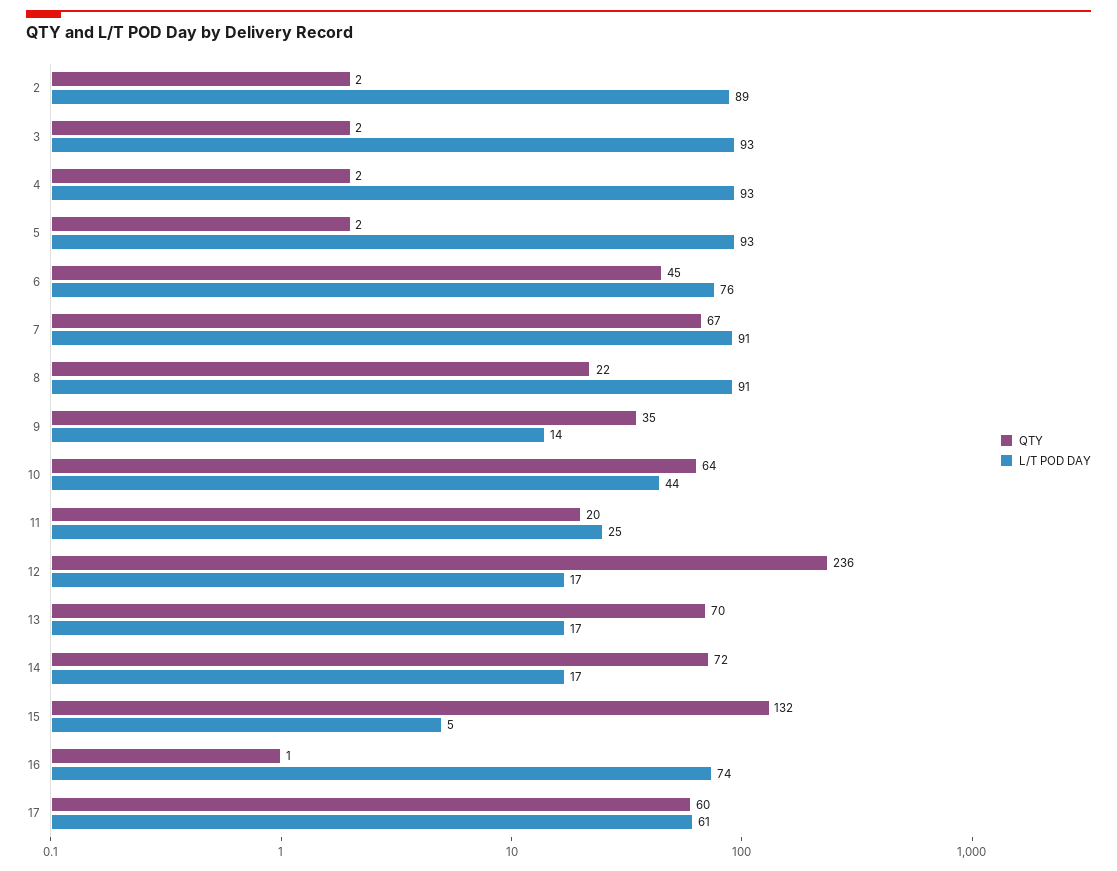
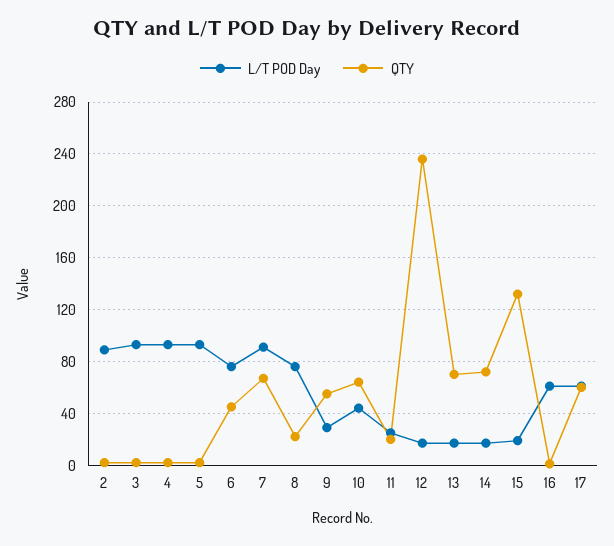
  {
    "QTY": {
      "2": 2,
      "3": 2,
      "4": 2,
      "5": 2,
      "6": 45,
      "7": 67,
      "8": 22,
-     "9": 35,
+     "9": 55,
      "10": 64,
      "11": 20,
      "12": 236,
      "13": 70,
      "14": 72,
      "15": 132,
      "16": 1,
      "17": 60
    },
    "L/T POD DAY": {
      "2": 89,
      "3": 93,
      "4": 93,
      "5": 93,
      "6": 76,
      "7": 91,
-     "8": 91,
+     "8": 75,
-     "9": 14,
+     "9": 30,
      "10": 44,
      "11": 25,
      "12": 17,
      "13": 17,
      "14": 17,
-     "15": 5,
+     "15": 20,
-     "16": 74,
+     "16": 60,
      "17": 61
    }
  }

